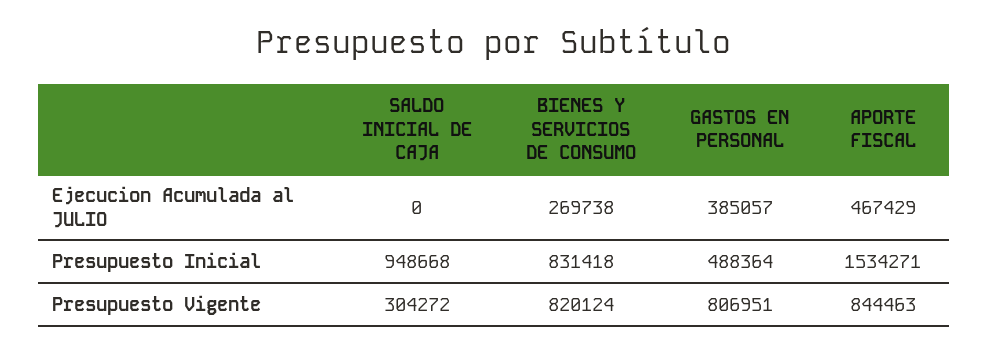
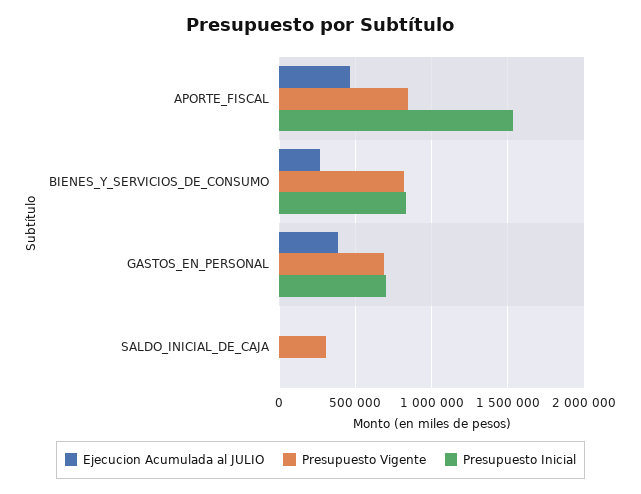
  {
    "Ejecucion Acumulada al JULIO": {
      "SALDO INICIAL DE CAJA": 0,
      "BIENES Y SERVICIOS DE CONSUMO": 269738,
      "GASTOS EN PERSONAL": 385057,
      "APORTE FISCAL": 467429
    },
    "Presupuesto Inicial": {
-     "SALDO INICIAL DE CAJA": 948668,
+     "SALDO INICIAL DE CAJA": 0,
      "BIENES Y SERVICIOS DE CONSUMO": 831418,
-     "GASTOS EN PERSONAL": 488364,
+     "GASTOS EN PERSONAL": 700000,
      "APORTE FISCAL": 1534271
    },
    "Presupuesto Vigente": {
      "SALDO INICIAL DE CAJA": 304272,
      "BIENES Y SERVICIOS DE CONSUMO": 820124,
-     "GASTOS EN PERSONAL": 806951,
+     "GASTOS EN PERSONAL": 700000,
      "APORTE FISCAL": 844463
    }
  }

